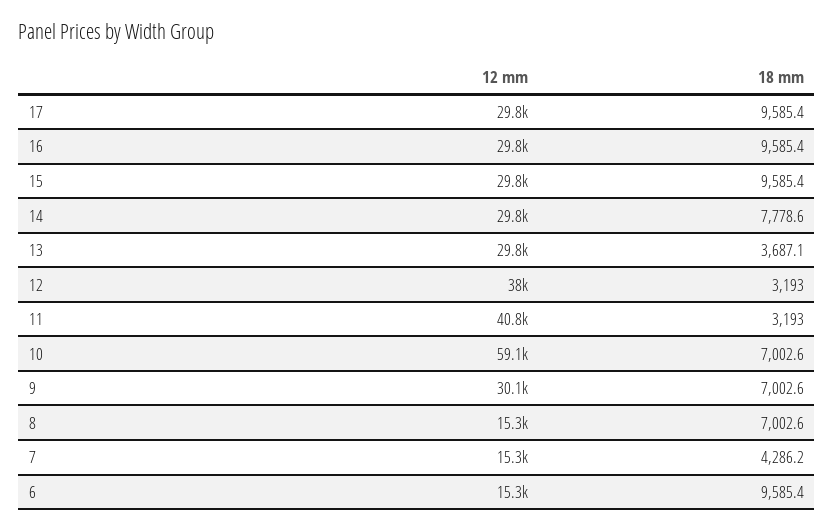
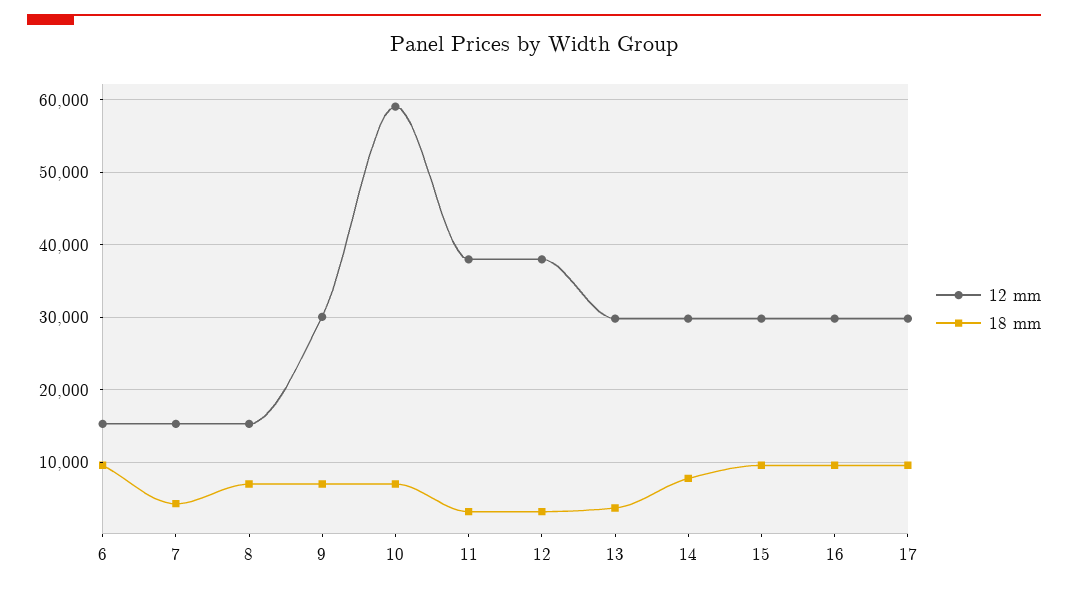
  {
    "12 mm": {
      "17": 29800,
      "16": 29800,
      "15": 29800,
      "14": 29800,
      "13": 29800,
      "12": 38000,
-     "11": 40800,
+     "11": 38000,
      "10": 59100,
      "9": 30100,
      "8": 15300,
      "7": 15300,
      "6": 15300
    },
    "18 mm": {
      "17": 9585.4,
      "16": 9585.4,
      "15": 9585.4,
      "14": 7778.6,
      "13": 3687.1,
      "12": 3193,
      "11": 3193,
      "10": 7002.6,
      "9": 7002.6,
      "8": 7002.6,
      "7": 4286.2,
      "6": 9585.4
    }
  }

